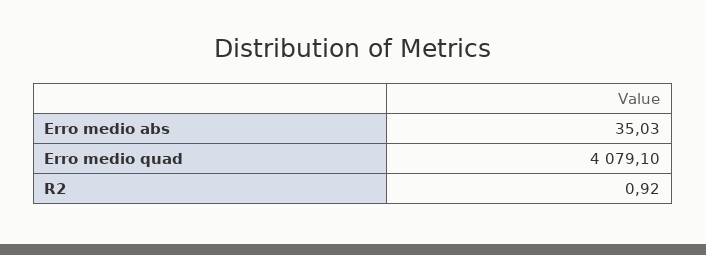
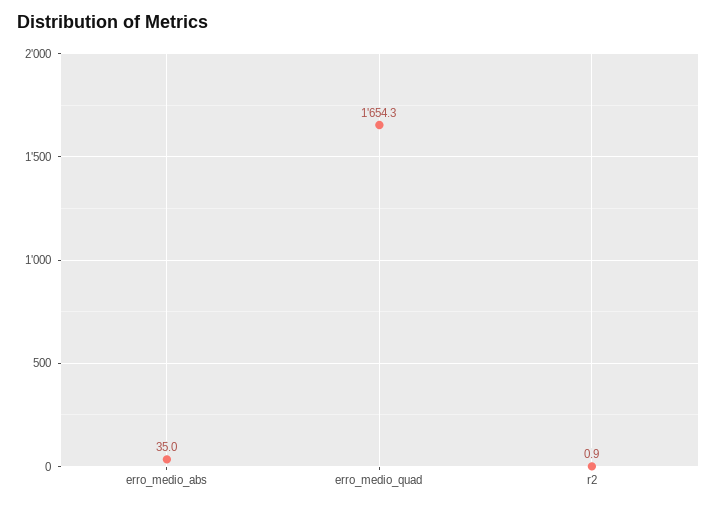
  {
    "Erro medio abs": 35.03,
-   "Erro medio quad": 4079.1,
+   "Erro medio quad": 1654.3,
    "R2": 0.92
  }

